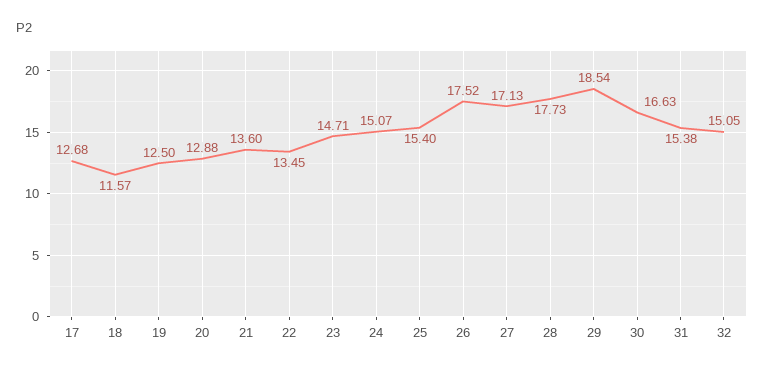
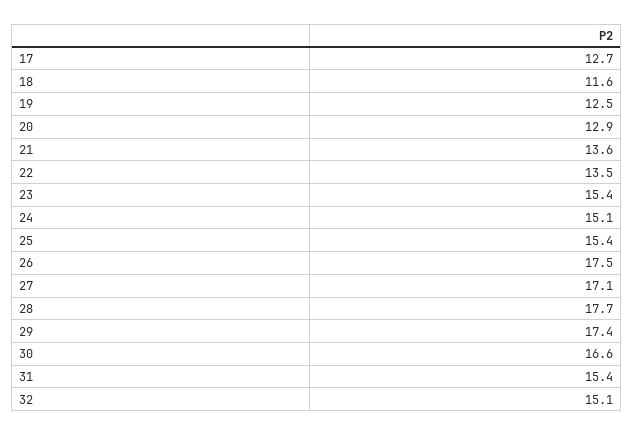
  {
    "17": 12.68,
    "18": 11.57,
    "19": 12.5,
    "20": 12.88,
    "21": 13.6,
    "22": 13.45,
-   "23": 14.71,
+   "23": 15.4,
    "24": 15.07,
    "25": 15.4,
    "26": 17.52,
    "27": 17.13,
    "28": 17.73,
-   "29": 18.54,
+   "29": 17.4,
    "30": 16.63,
    "31": 15.38,
    "32": 15.05
  }

